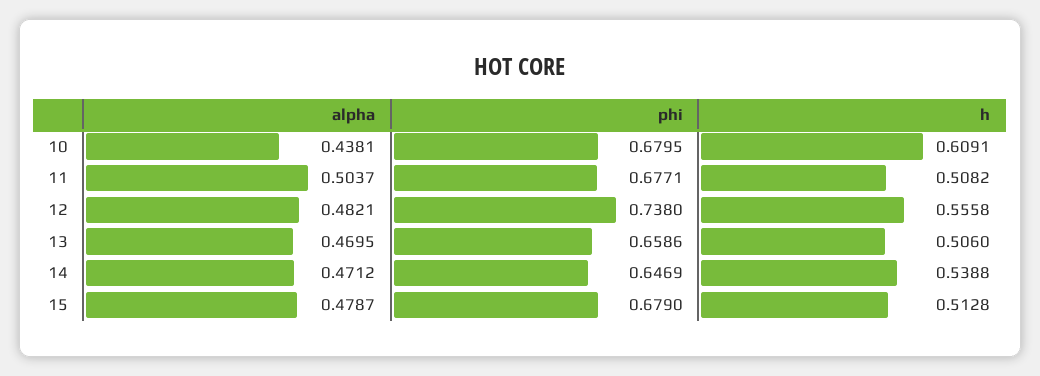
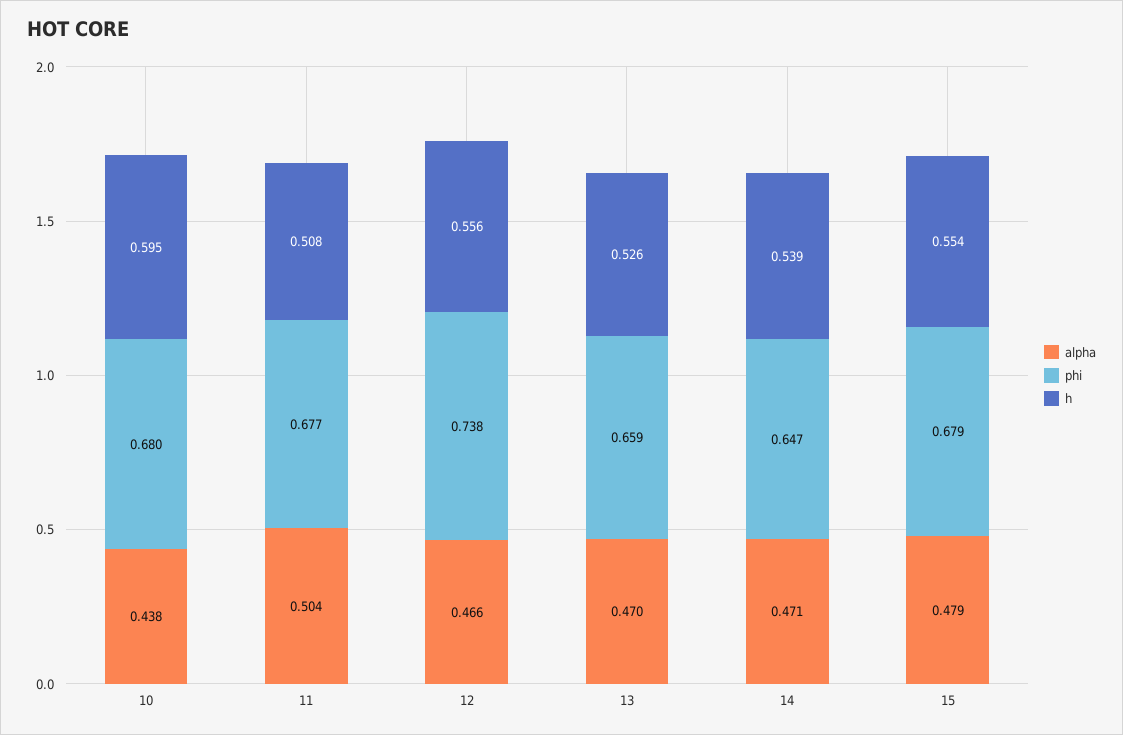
  {
    "alpha": {
      "10": 0.4381,
      "11": 0.5037,
-     "12": 0.4821,
+     "12": 0.466,
      "13": 0.4695,
      "14": 0.4712,
      "15": 0.4787
    },
    "phi": {
      "10": 0.6795,
      "11": 0.6771,
      "12": 0.738,
      "13": 0.6586,
      "14": 0.6469,
      "15": 0.679
    },
    "h": {
-     "10": 0.6091,
+     "10": 0.595,
      "11": 0.5082,
      "12": 0.5558,
-     "13": 0.506,
+     "13": 0.526,
      "14": 0.5388,
-     "15": 0.5128
+     "15": 0.554
    }
  }

